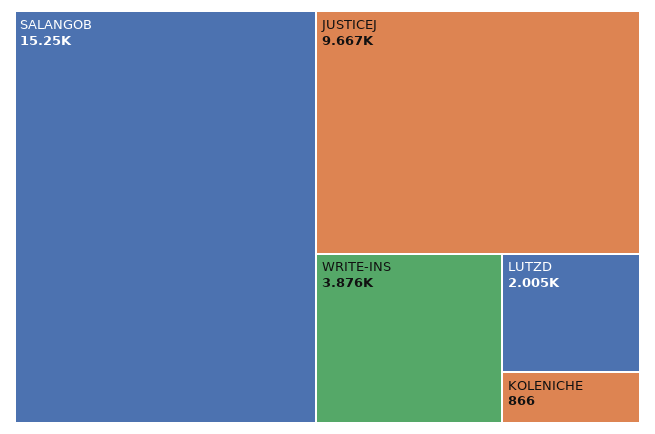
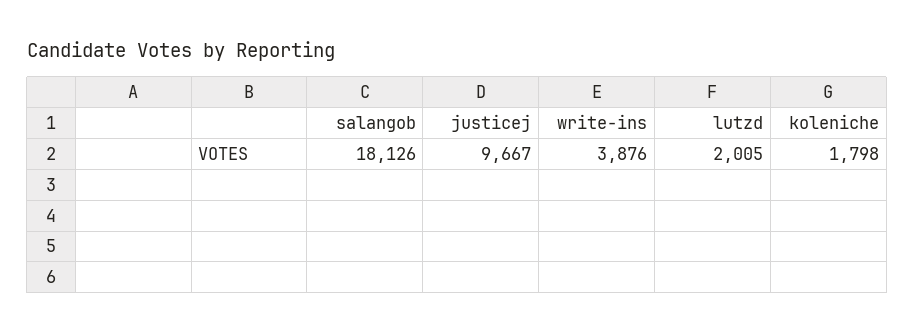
  {
-   "SALANGOB": 15250,
+   "SALANGOB": 18126,
    "JUSTICEJ": 9667,
    "WRITE-INS": 3876,
    "LUTZD": 2005,
-   "KOLENICHE": 866
+   "KOLENICHE": 1798
  }

